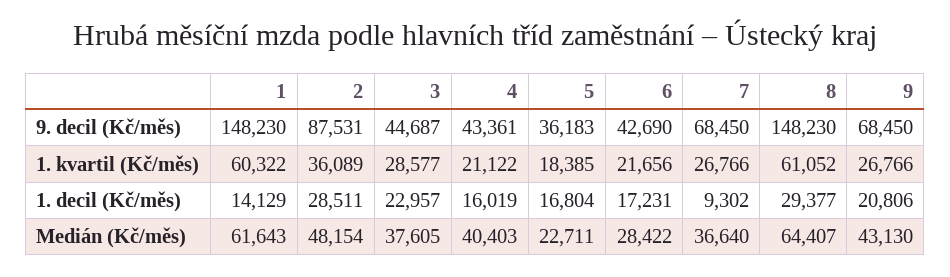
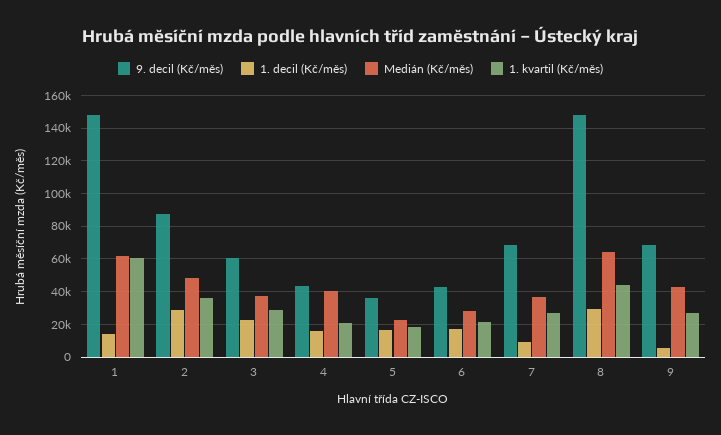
  {
    "9. decil (Kč/měs)": {
      "1": 148230,
      "2": 87531,
-     "3": 44687,
+     "3": 60000,
      "4": 43361,
      "5": 36183,
      "6": 42690,
      "7": 68450,
      "8": 148230,
      "9": 68450
    },
    "1. kvartil (Kč/měs)": {
      "1": 60322,
      "2": 36089,
      "3": 28577,
      "4": 21122,
      "5": 18385,
      "6": 21656,
      "7": 26766,
-     "8": 61052,
+     "8": 45000,
      "9": 26766
    },
    "1. decil (Kč/měs)": {
      "1": 14129,
      "2": 28511,
      "3": 22957,
      "4": 16019,
      "5": 16804,
      "6": 17231,
      "7": 9302,
      "8": 29377,
-     "9": 20806
+     "9": 5000
    },
    "Medián (Kč/měs)": {
      "1": 61643,
      "2": 48154,
      "3": 37605,
      "4": 40403,
      "5": 22711,
      "6": 28422,
      "7": 36640,
      "8": 64407,
      "9": 43130
    }
  }

